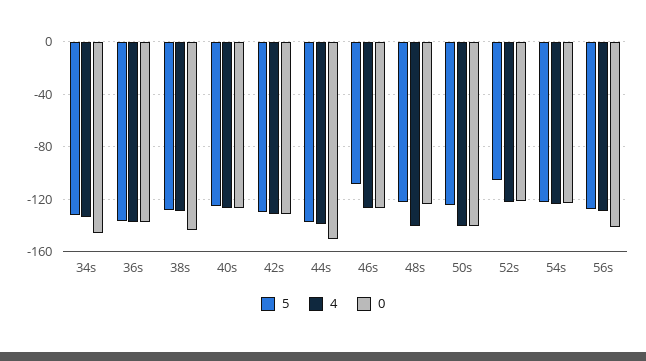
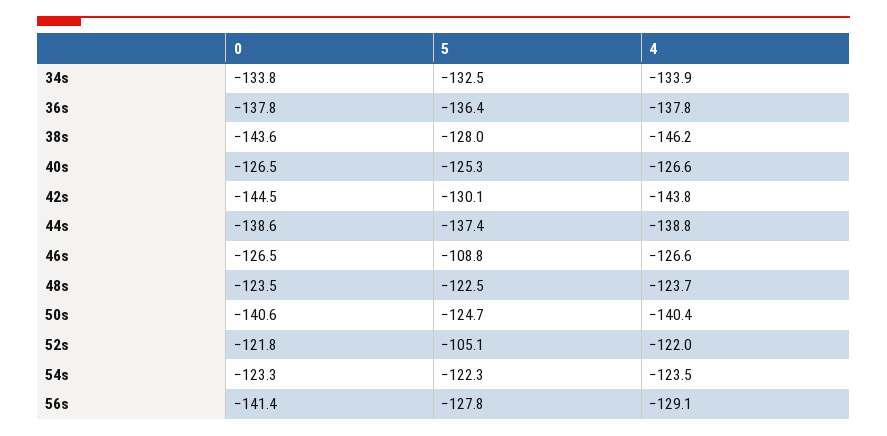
  {
    "5": {
      "34s": -132.5,
      "36s": -136.4,
      "38s": -128,
      "40s": -125.3,
      "42s": -130.1,
      "44s": -137.4,
      "46s": -108.8,
      "48s": -122.5,
      "50s": -124.7,
      "52s": -105.1,
      "54s": -122.3,
      "56s": -127.8
    },
    "4": {
      "34s": -133.9,
      "36s": -137.8,
-     "38s": -130,
+     "38s": -146.2,
      "40s": -126.6,
-     "42s": -130,
+     "42s": -143.8,
      "44s": -138.8,
      "46s": -126.6,
-     "48s": -140,
+     "48s": -123.7,
      "50s": -140.4,
      "52s": -122,
      "54s": -123.5,
      "56s": -129.1
    },
    "0": {
-     "34s": -145,
+     "34s": -133.8,
      "36s": -137.8,
      "38s": -143.6,
      "40s": -126.5,
-     "42s": -130,
+     "42s": -144.5,
-     "44s": -150,
+     "44s": -138.6,
      "46s": -126.5,
      "48s": -123.5,
      "50s": -140.6,
      "52s": -121.8,
      "54s": -123.3,
      "56s": -141.4
    }
  }

